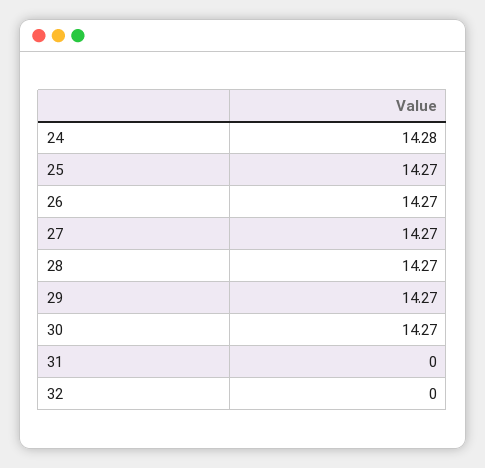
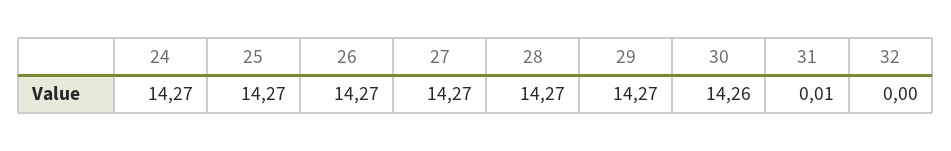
  {
-   "24": 14.28,
+   "24": 14.27,
    "25": 14.27,
    "26": 14.27,
    "27": 14.27,
    "28": 14.27,
    "29": 14.27,
-   "30": 14.27,
+   "30": 14.26,
-   "31": 0,
+   "31": 0.01,
    "32": 0
  }

